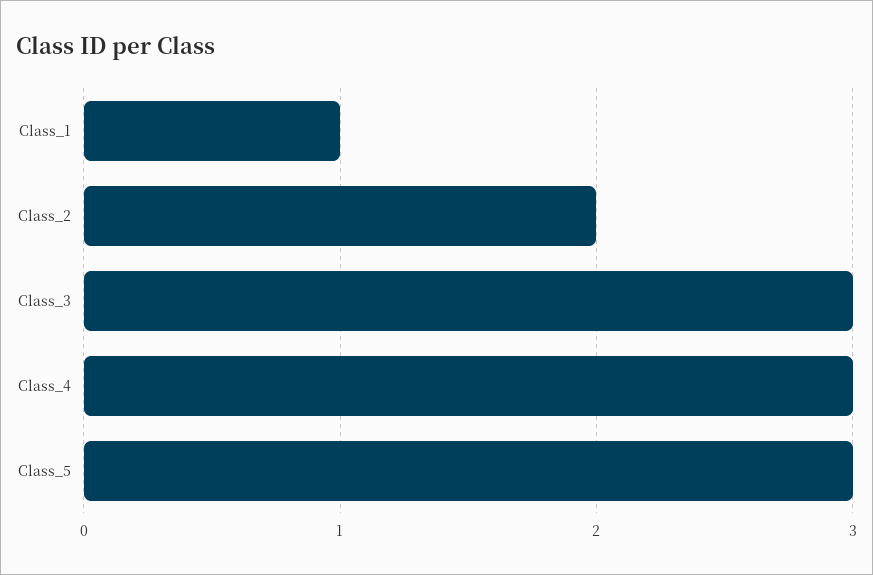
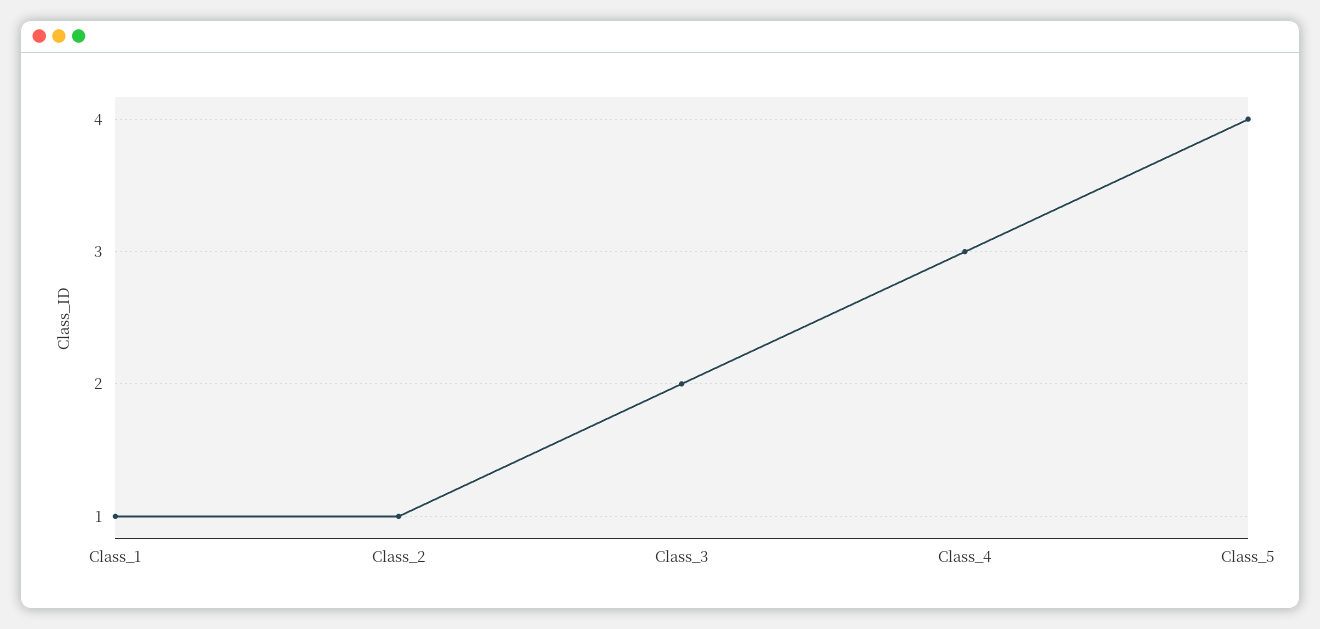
  {
    "Class_1": 1,
-   "Class_2": 2,
+   "Class_2": 1,
-   "Class_3": 3,
+   "Class_3": 2,
    "Class_4": 3,
-   "Class_5": 3
+   "Class_5": 4
  }

